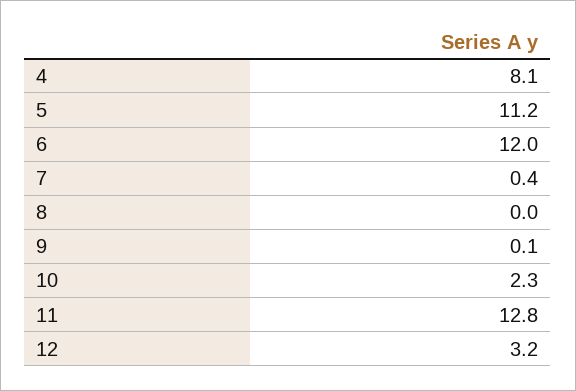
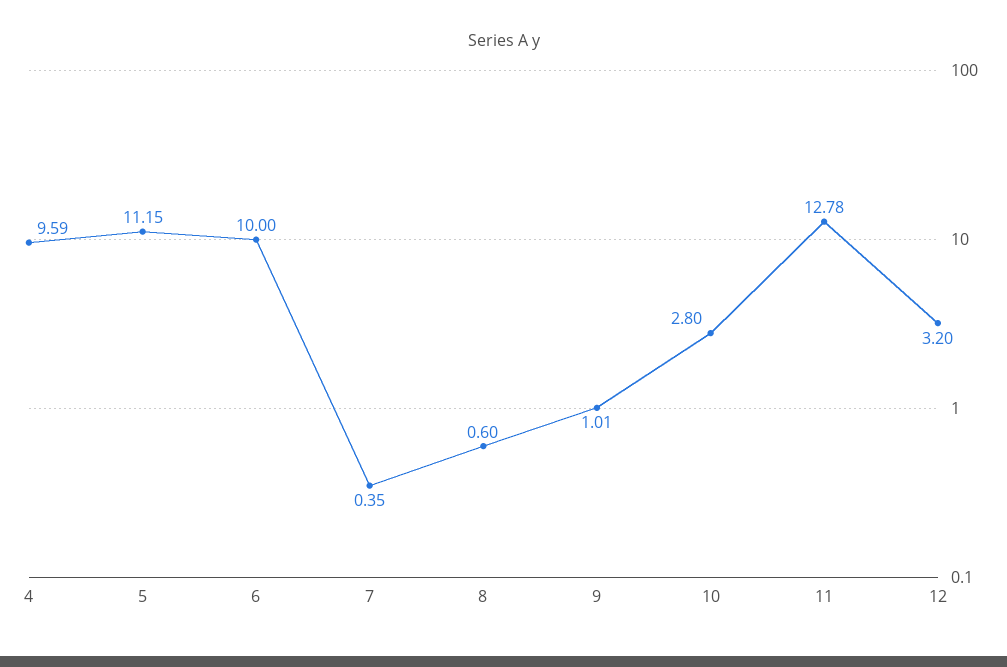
  {
-   "4": 8.1,
+   "4": 9.59,
    "5": 11.15,
-   "6": 12,
+   "6": 10,
    "7": 0.35,
-   "8": 0,
+   "8": 0.6,
-   "9": 0.1,
+   "9": 1.01,
-   "10": 2.3,
+   "10": 2.8,
    "11": 12.78,
    "12": 3.2
  }

